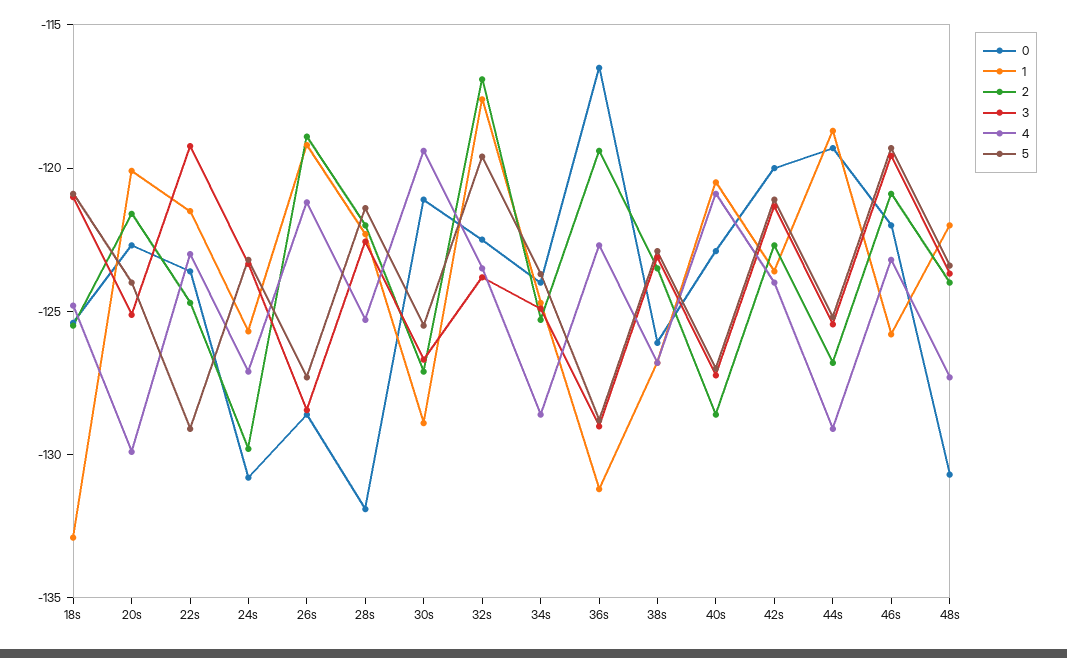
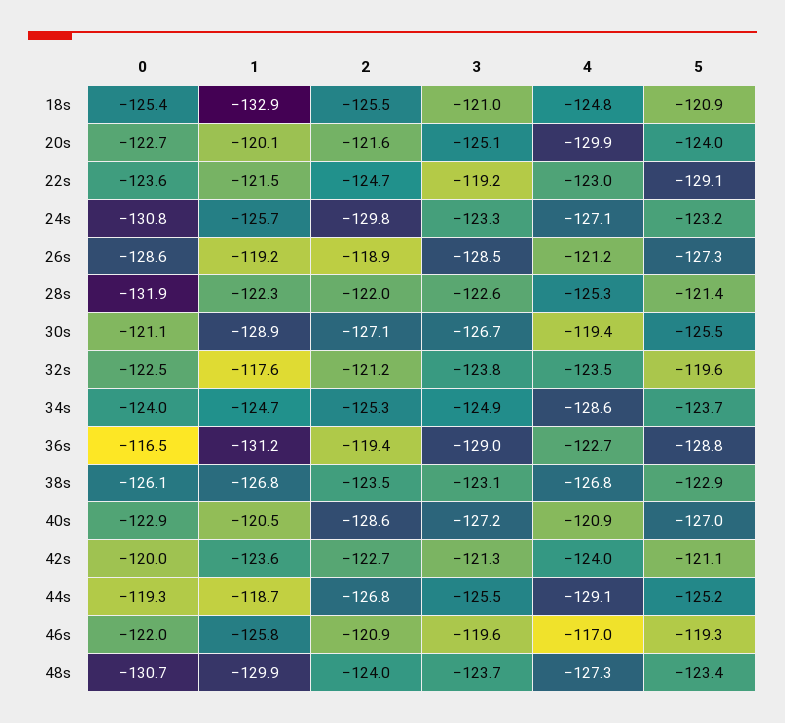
  {
    "0": {
      "18s": -125.4,
      "20s": -122.7,
      "22s": -123.6,
      "24s": -130.8,
      "26s": -128.6,
      "28s": -131.9,
      "30s": -121.1,
      "32s": -122.5,
      "34s": -124,
      "36s": -116.5,
      "38s": -126.1,
      "40s": -122.9,
      "42s": -120,
      "44s": -119.3,
      "46s": -122,
      "48s": -130.7
    },
    "1": {
      "18s": -132.9,
      "20s": -120.1,
      "22s": -121.5,
      "24s": -125.7,
      "26s": -119.2,
      "28s": -122.3,
      "30s": -128.9,
      "32s": -117.6,
      "34s": -124.7,
      "36s": -131.2,
      "38s": -126.8,
      "40s": -120.5,
      "42s": -123.6,
      "44s": -118.7,
      "46s": -125.8,
-     "48s": -122
+     "48s": -129.9
    },
    "2": {
      "18s": -125.5,
      "20s": -121.6,
      "22s": -124.7,
      "24s": -129.8,
      "26s": -118.9,
      "28s": -122,
      "30s": -127.1,
-     "32s": -117,
+     "32s": -121.2,
      "34s": -125.3,
      "36s": -119.4,
      "38s": -123.5,
      "40s": -128.6,
      "42s": -122.7,
      "44s": -126.8,
      "46s": -120.9,
      "48s": -124
    },
    "3": {
      "18s": -121,
      "20s": -125.1,
      "22s": -119.2,
      "24s": -123.3,
      "26s": -128.5,
      "28s": -122.6,
      "30s": -126.7,
      "32s": -123.8,
      "34s": -124.9,
      "36s": -129,
      "38s": -123.1,
      "40s": -127.2,
      "42s": -121.3,
      "44s": -125.5,
      "46s": -119.6,
      "48s": -123.7
    },
    "4": {
      "18s": -124.8,
      "20s": -129.9,
      "22s": -123,
      "24s": -127.1,
      "26s": -121.2,
      "28s": -125.3,
      "30s": -119.4,
      "32s": -123.5,
      "34s": -128.6,
      "36s": -122.7,
      "38s": -126.8,
      "40s": -120.9,
      "42s": -124,
      "44s": -129.1,
-     "46s": -123,
+     "46s": -117,
      "48s": -127.3
    },
    "5": {
      "18s": -120.9,
      "20s": -124,
      "22s": -129.1,
      "24s": -123.2,
      "26s": -127.3,
      "28s": -121.4,
      "30s": -125.5,
      "32s": -119.6,
      "34s": -123.7,
      "36s": -128.8,
      "38s": -122.9,
      "40s": -127,
      "42s": -121.1,
      "44s": -125.2,
      "46s": -119.3,
      "48s": -123.4
    }
  }

